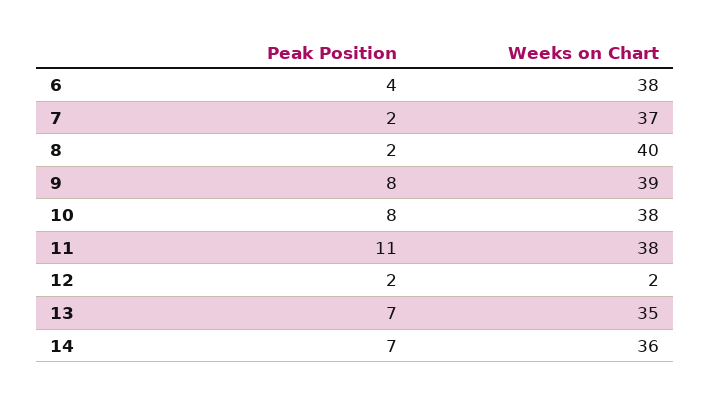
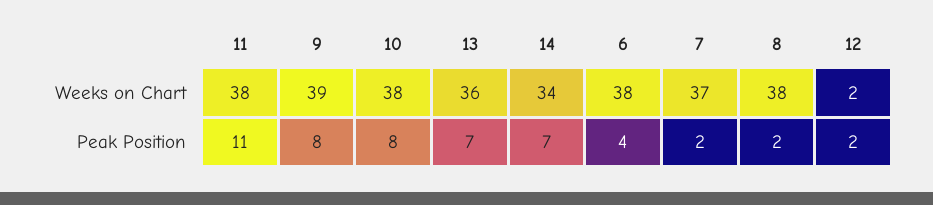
  {
    "Peak Position": {
      "6": 4,
      "7": 2,
      "8": 2,
      "9": 8,
      "10": 8,
      "11": 11,
      "12": 2,
      "13": 7,
      "14": 7
    },
    "Weeks on Chart": {
      "6": 38,
      "7": 37,
-     "8": 40,
+     "8": 38,
      "9": 39,
      "10": 38,
      "11": 38,
      "12": 2,
-     "13": 35,
+     "13": 36,
-     "14": 36
+     "14": 34
    }
  }

